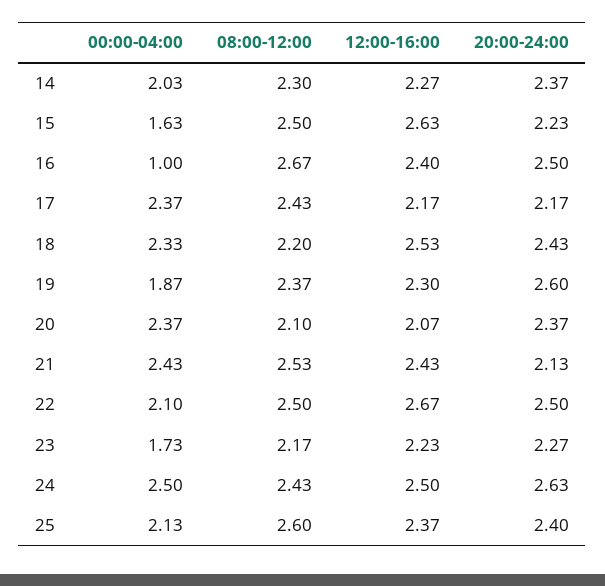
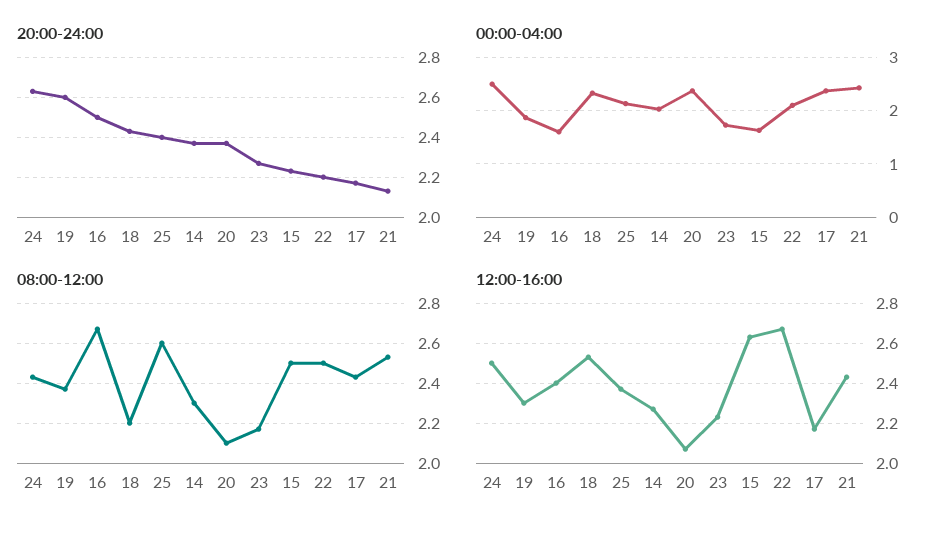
  {
    "00:00-04:00": {
      "14": 2.03,
      "15": 1.63,
-     "16": 1,
+     "16": 1.6,
      "17": 2.37,
      "18": 2.33,
      "19": 1.87,
      "20": 2.37,
      "21": 2.43,
      "22": 2.1,
      "23": 1.73,
      "24": 2.5,
      "25": 2.13
    },
    "08:00-12:00": {
      "14": 2.3,
      "15": 2.5,
      "16": 2.67,
      "17": 2.43,
      "18": 2.2,
      "19": 2.37,
      "20": 2.1,
      "21": 2.53,
      "22": 2.5,
      "23": 2.17,
      "24": 2.43,
      "25": 2.6
    },
    "12:00-16:00": {
      "14": 2.27,
      "15": 2.63,
      "16": 2.4,
      "17": 2.17,
      "18": 2.53,
      "19": 2.3,
      "20": 2.07,
      "21": 2.43,
      "22": 2.67,
      "23": 2.23,
      "24": 2.5,
      "25": 2.37
    },
    "20:00-24:00": {
      "14": 2.37,
      "15": 2.23,
      "16": 2.5,
      "17": 2.17,
      "18": 2.43,
      "19": 2.6,
      "20": 2.37,
      "21": 2.13,
-     "22": 2.5,
+     "22": 2.2,
      "23": 2.27,
      "24": 2.63,
      "25": 2.4
    }
  }

